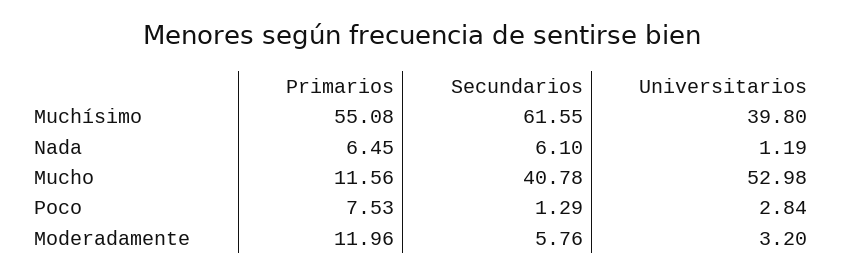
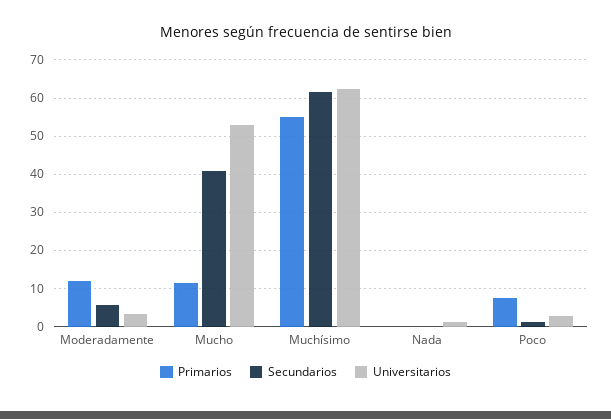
  {
    "Primarios": {
      "Muchísimo": 55.08,
-     "Nada": 6.45,
+     "Nada": 0,
      "Mucho": 11.56,
      "Poco": 7.53,
      "Moderadamente": 11.96
    },
    "Secundarios": {
      "Muchísimo": 61.55,
-     "Nada": 6.1,
+     "Nada": 0,
      "Mucho": 40.78,
      "Poco": 1.29,
      "Moderadamente": 5.76
    },
    "Universitarios": {
-     "Muchísimo": 39.8,
+     "Muchísimo": 62,
      "Nada": 1.19,
      "Mucho": 52.98,
      "Poco": 2.84,
      "Moderadamente": 3.2
    }
  }

